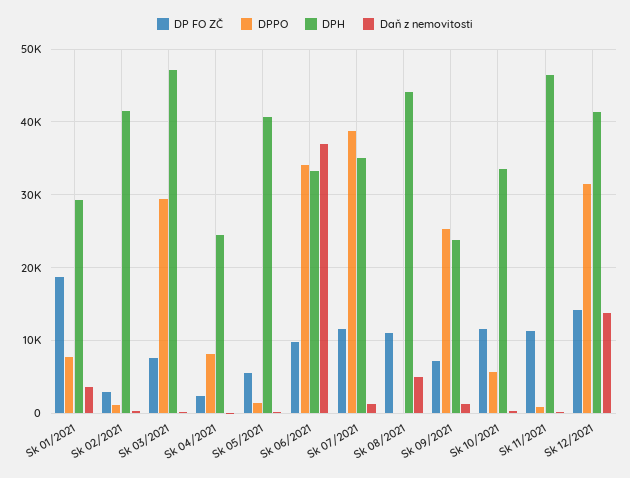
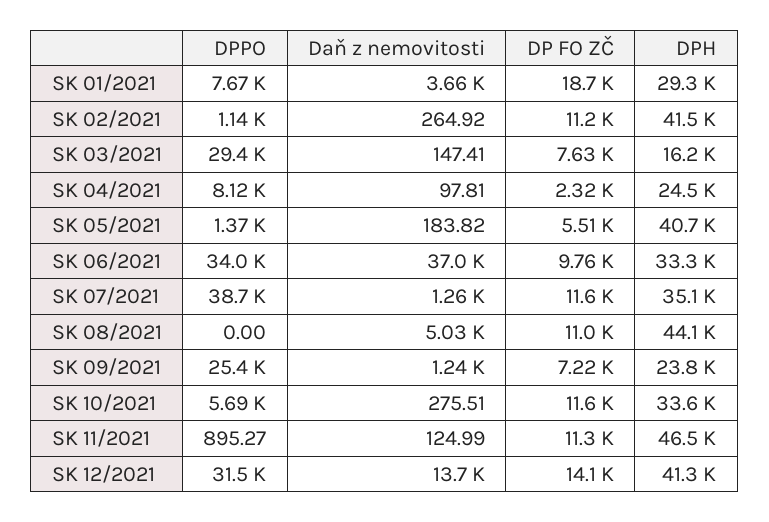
  {
    "DP FO ZČ": {
      "Sk 01/2021": 18700,
-     "Sk 02/2021": 3000,
+     "Sk 02/2021": 11200,
      "Sk 03/2021": 7630,
      "Sk 04/2021": 2320,
      "Sk 05/2021": 5510,
      "Sk 06/2021": 9760,
      "Sk 07/2021": 11600,
      "Sk 08/2021": 11000,
      "Sk 09/2021": 7220,
      "Sk 10/2021": 11600,
      "Sk 11/2021": 11300,
      "Sk 12/2021": 14100
    },
    "DPPO": {
      "Sk 01/2021": 7670,
      "Sk 02/2021": 1140,
      "Sk 03/2021": 29400,
      "Sk 04/2021": 8120,
      "Sk 05/2021": 1370,
      "Sk 06/2021": 34000,
      "Sk 07/2021": 38700,
      "Sk 08/2021": 0,
      "Sk 09/2021": 25400,
      "Sk 10/2021": 5690,
      "Sk 11/2021": 895.27,
      "Sk 12/2021": 31500
    },
    "DPH": {
      "Sk 01/2021": 29300,
      "Sk 02/2021": 41500,
-     "Sk 03/2021": 47000,
+     "Sk 03/2021": 16200,
      "Sk 04/2021": 24500,
      "Sk 05/2021": 40700,
      "Sk 06/2021": 33300,
      "Sk 07/2021": 35100,
      "Sk 08/2021": 44100,
      "Sk 09/2021": 23800,
      "Sk 10/2021": 33600,
      "Sk 11/2021": 46500,
      "Sk 12/2021": 41300
    },
    "Daň z nemovitosti": {
      "Sk 01/2021": 3660,
      "Sk 02/2021": 264.92,
      "Sk 03/2021": 147.41,
      "Sk 04/2021": 97.81,
      "Sk 05/2021": 183.82,
      "Sk 06/2021": 37000,
      "Sk 07/2021": 1260,
      "Sk 08/2021": 5030,
      "Sk 09/2021": 1240,
      "Sk 10/2021": 275.51,
      "Sk 11/2021": 124.99,
      "Sk 12/2021": 13700
    }
  }

